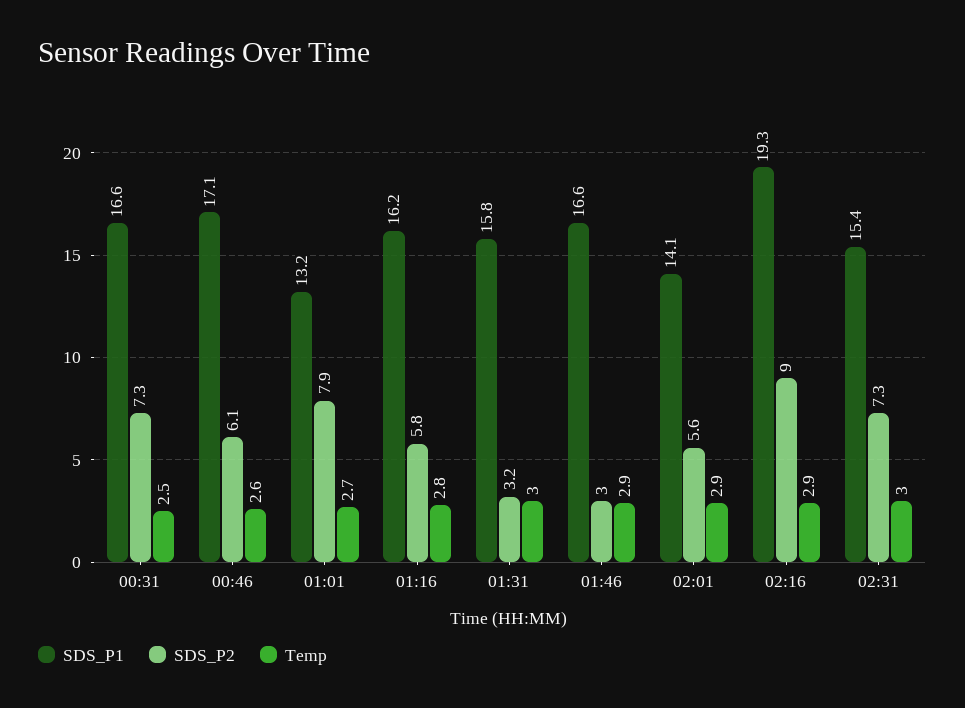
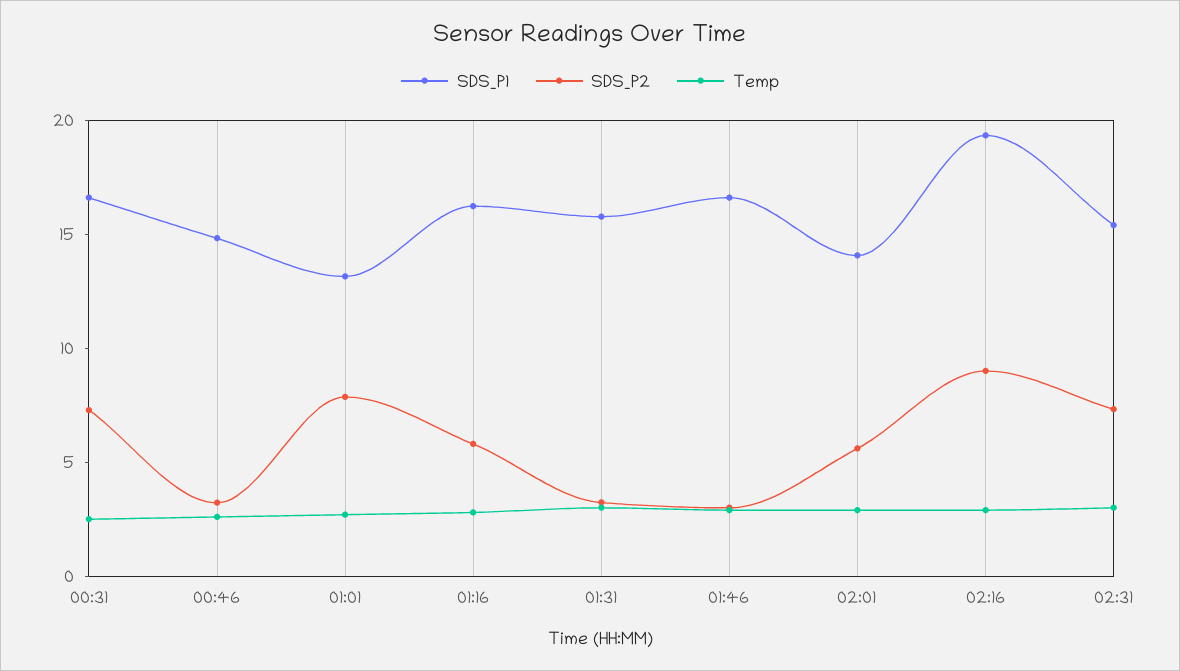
  {
    "SDS_P1": {
      "00:31": 16.6,
-     "00:46": 17.1,
+     "00:46": 15,
      "01:01": 13.2,
      "01:16": 16.2,
      "01:31": 15.8,
      "01:46": 16.6,
      "02:01": 14.1,
      "02:16": 19.3,
      "02:31": 15.4
    },
    "SDS_P2": {
      "00:31": 7.3,
-     "00:46": 6.1,
+     "00:46": 3,
      "01:01": 7.9,
      "01:16": 5.8,
      "01:31": 3.2,
      "01:46": 3,
      "02:01": 5.6,
      "02:16": 9,
      "02:31": 7.3
    },
    "Temp": {
      "00:31": 2.5,
      "00:46": 2.6,
      "01:01": 2.7,
      "01:16": 2.8,
      "01:31": 3,
      "01:46": 2.9,
      "02:01": 2.9,
      "02:16": 2.9,
      "02:31": 3
    }
  }

